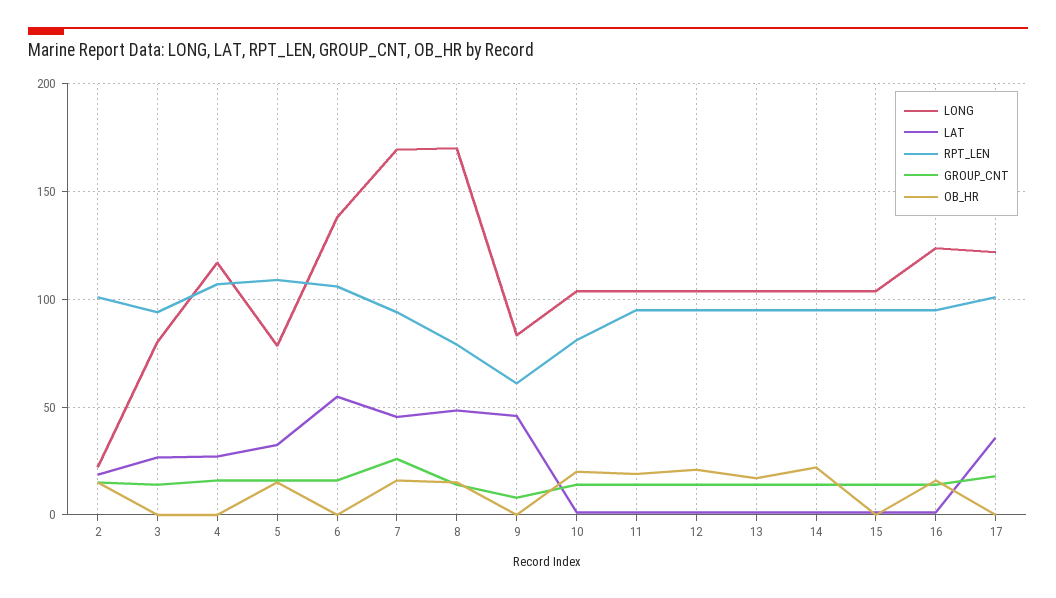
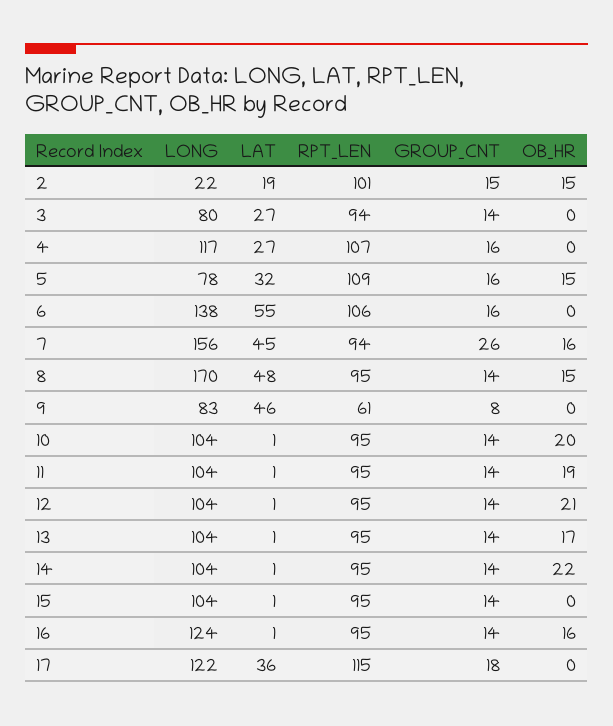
  {
    "LONG": {
      "2": 22,
      "3": 80,
      "4": 117,
      "5": 78,
      "6": 138,
-     "7": 170,
+     "7": 156,
      "8": 170,
      "9": 83,
      "10": 104,
      "11": 104,
      "12": 104,
      "13": 104,
      "14": 104,
      "15": 104,
      "16": 124,
      "17": 122
    },
    "LAT": {
      "2": 19,
      "3": 27,
      "4": 27,
      "5": 32,
      "6": 55,
      "7": 45,
      "8": 48,
      "9": 46,
      "10": 1,
      "11": 1,
      "12": 1,
      "13": 1,
      "14": 1,
      "15": 1,
      "16": 1,
      "17": 36
    },
    "RPT_LEN": {
      "2": 101,
      "3": 94,
      "4": 107,
      "5": 109,
      "6": 106,
      "7": 94,
-     "8": 80,
+     "8": 95,
      "9": 61,
-     "10": 80,
+     "10": 95,
      "11": 95,
      "12": 95,
      "13": 95,
      "14": 95,
      "15": 95,
      "16": 95,
-     "17": 100
+     "17": 115
    },
    "GROUP_CNT": {
      "2": 15,
      "3": 14,
      "4": 16,
      "5": 16,
      "6": 16,
      "7": 26,
      "8": 14,
      "9": 8,
      "10": 14,
      "11": 14,
      "12": 14,
      "13": 14,
      "14": 14,
      "15": 14,
      "16": 14,
      "17": 18
    },
    "OB_HR": {
      "2": 15,
      "3": 0,
      "4": 0,
      "5": 15,
      "6": 0,
      "7": 16,
      "8": 15,
      "9": 0,
      "10": 20,
      "11": 19,
      "12": 21,
      "13": 17,
      "14": 22,
      "15": 0,
      "16": 16,
      "17": 0
    }
  }

